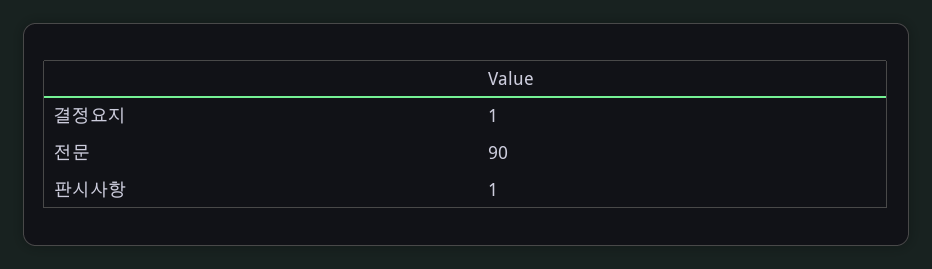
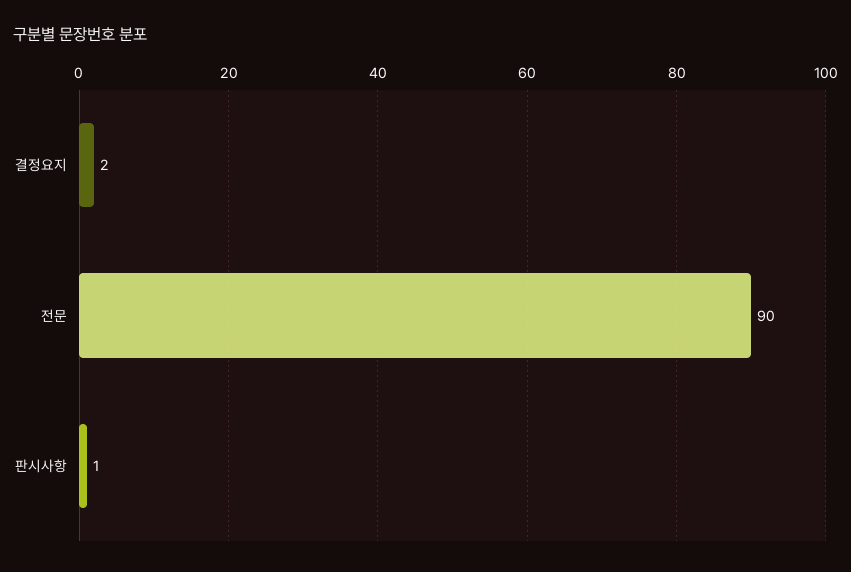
  {
-   "결정요지": 1,
+   "결정요지": 2,
    "전문": 90,
    "판시사항": 1
  }

